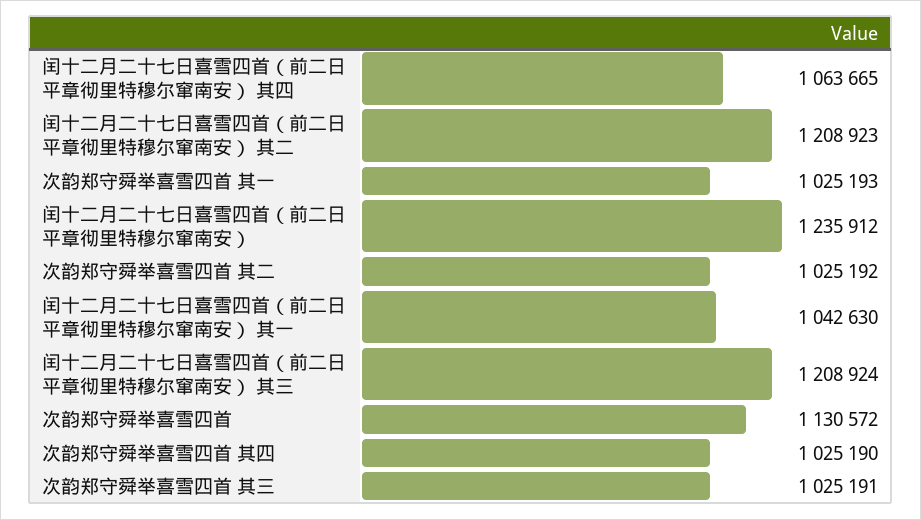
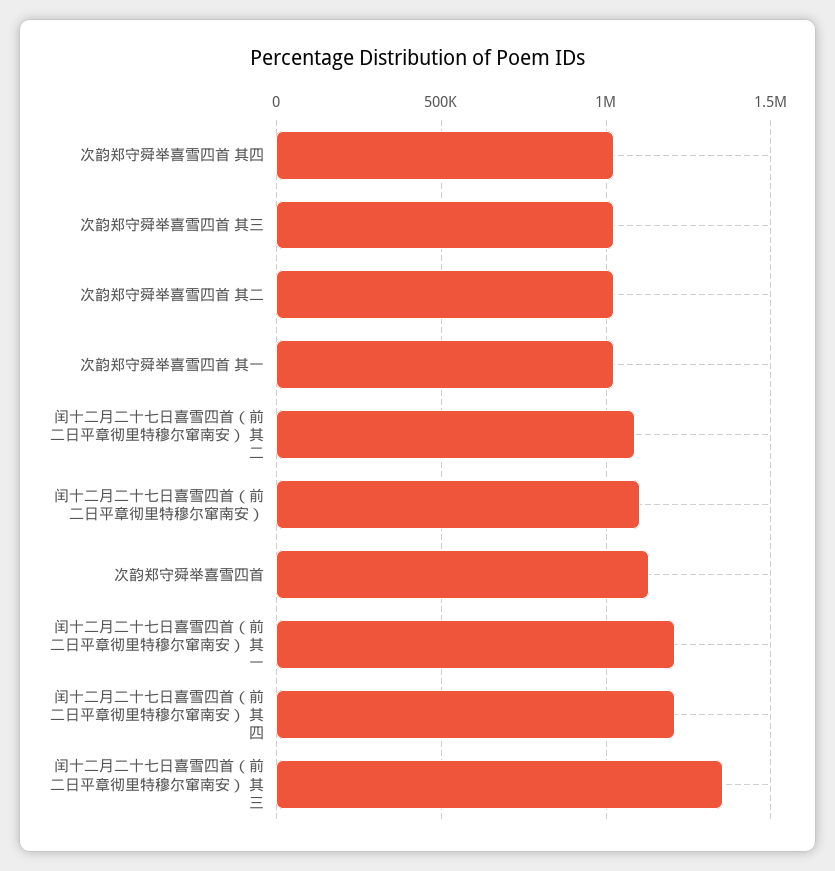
  {
-   "闰十二月二十七日喜雪四首（前二日平章彻里特穆尔窜南安） 其四": 1063665,
+   "闰十二月二十七日喜雪四首（前二日平章彻里特穆尔窜南安） 其四": 1200000,
-   "闰十二月二十七日喜雪四首（前二日平章彻里特穆尔窜南安） 其二": 1208923,
+   "闰十二月二十七日喜雪四首（前二日平章彻里特穆尔窜南安） 其二": 1100000,
    "次韵郑守舜举喜雪四首 其一": 1025193,
-   "闰十二月二十七日喜雪四首（前二日平章彻里特穆尔窜南安）": 1235912,
+   "闰十二月二十七日喜雪四首（前二日平章彻里特穆尔窜南安）": 1100000,
    "次韵郑守舜举喜雪四首 其二": 1025192,
-   "闰十二月二十七日喜雪四首（前二日平章彻里特穆尔窜南安） 其一": 1042630,
+   "闰十二月二十七日喜雪四首（前二日平章彻里特穆尔窜南安） 其一": 1200000,
-   "闰十二月二十七日喜雪四首（前二日平章彻里特穆尔窜南安） 其三": 1208924,
+   "闰十二月二十七日喜雪四首（前二日平章彻里特穆尔窜南安） 其三": 1350000,
    "次韵郑守舜举喜雪四首": 1130572,
    "次韵郑守舜举喜雪四首 其四": 1025190,
    "次韵郑守舜举喜雪四首 其三": 1025191
  }

